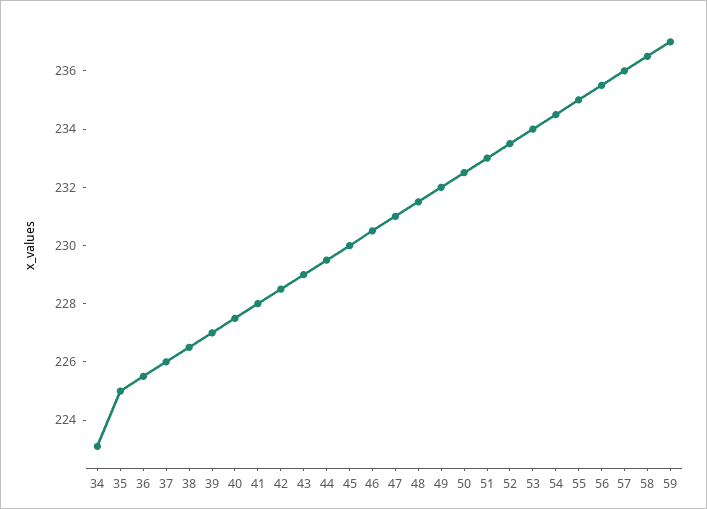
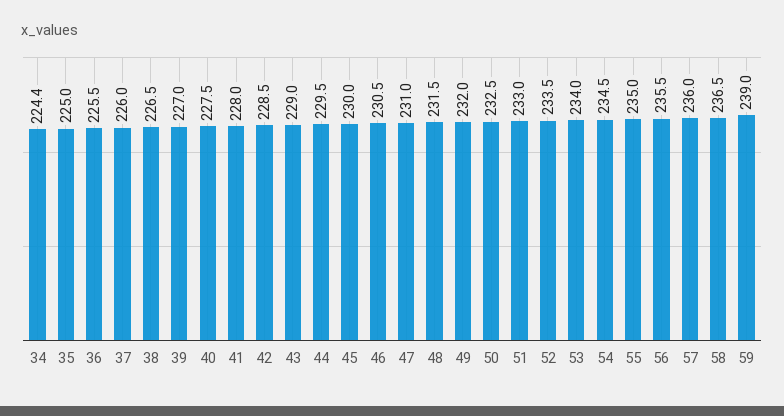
  {
-   "34": 223,
+   "34": 224.4,
    "35": 225,
    "36": 225.5,
    "37": 226,
    "38": 226.5,
    "39": 227,
    "40": 227.5,
    "41": 228,
    "42": 228.5,
    "43": 229,
    "44": 229.5,
    "45": 230,
    "46": 230.5,
    "47": 231,
    "48": 231.5,
    "49": 232,
    "50": 232.5,
    "51": 233,
    "52": 233.5,
    "53": 234,
    "54": 234.5,
    "55": 235,
    "56": 235.5,
    "57": 236,
    "58": 236.5,
-   "59": 237
+   "59": 239
  }

